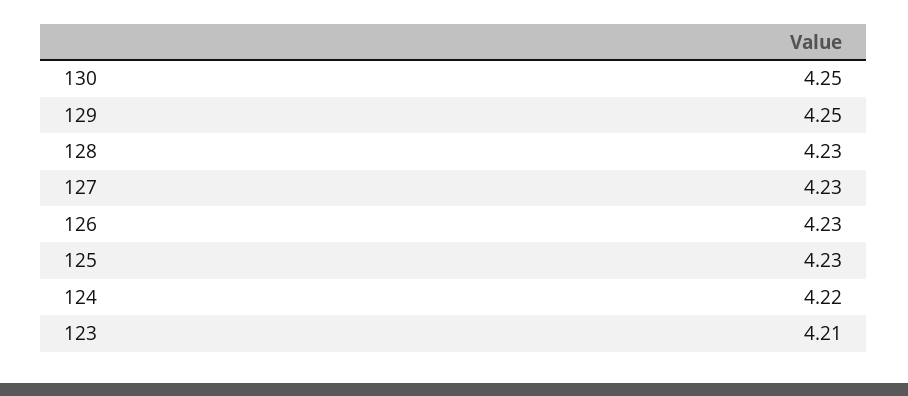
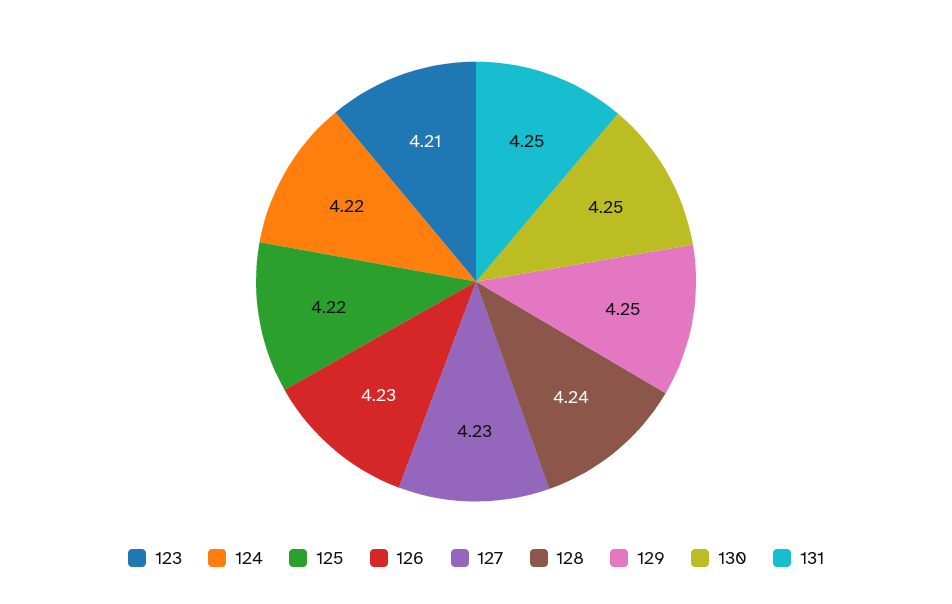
  {
    "130": 4.25,
    "129": 4.25,
-   "128": 4.23,
+   "128": 4.24,
    "127": 4.23,
    "126": 4.23,
-   "125": 4.23,
+   "125": 4.22,
    "124": 4.22,
-   "123": 4.21
+   "123": 4.21,
+   "131": 4.25
  }

